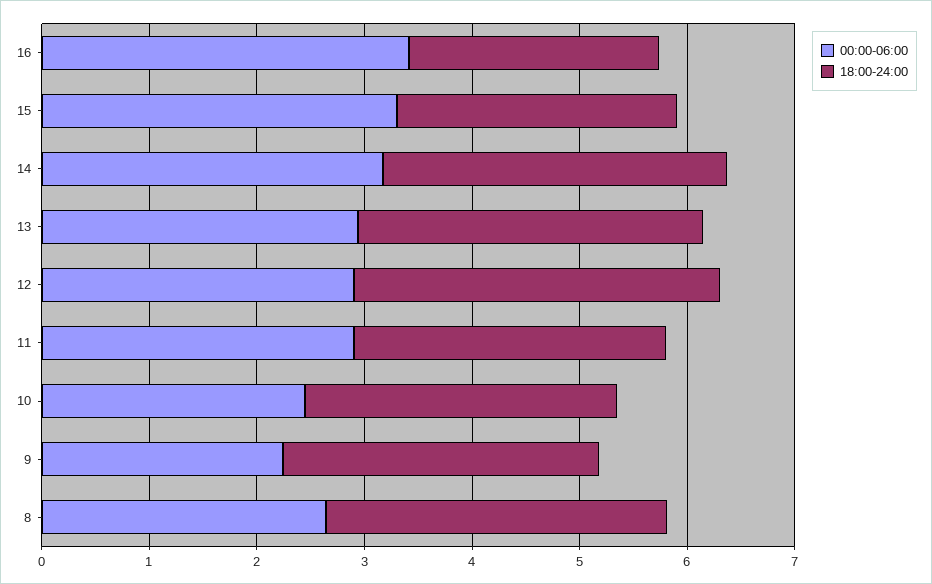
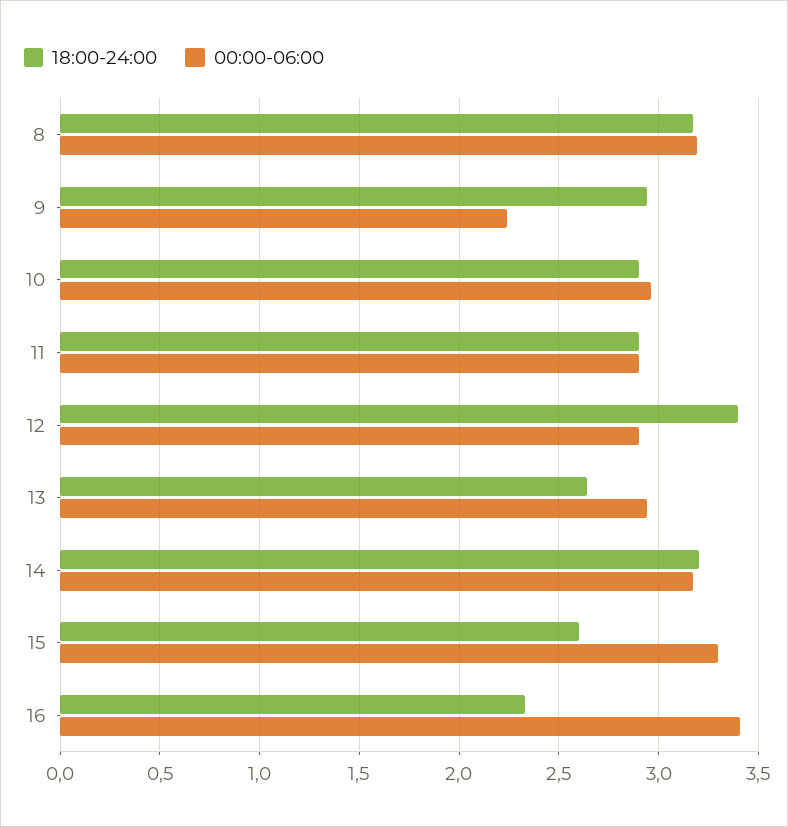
  {
    "00:00-06:00": {
      "16": 3.4,
      "15": 3.3,
      "14": 3.15,
      "13": 2.95,
      "12": 2.9,
      "11": 2.9,
-     "10": 2.4,
+     "10": 2.95,
      "9": 2.25,
-     "8": 2.6
+     "8": 3.2
    },
    "18:00-24:00": {
      "16": 2.35,
      "15": 2.6,
      "14": 3.2,
-     "13": 3.2,
+     "13": 2.65,
      "12": 3.4,
      "11": 2.9,
      "10": 2.9,
      "9": 2.95,
      "8": 3.15
    }
  }

